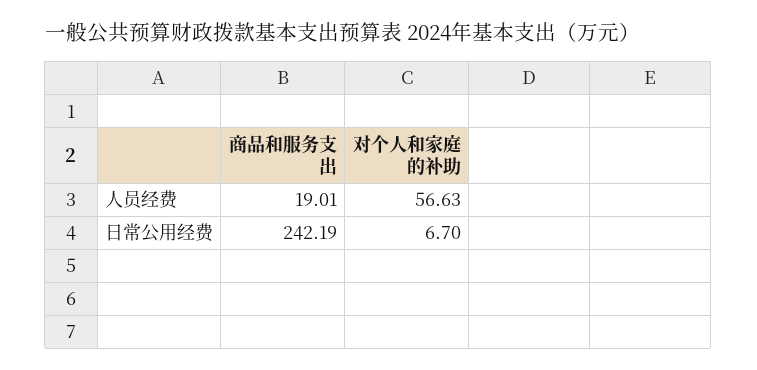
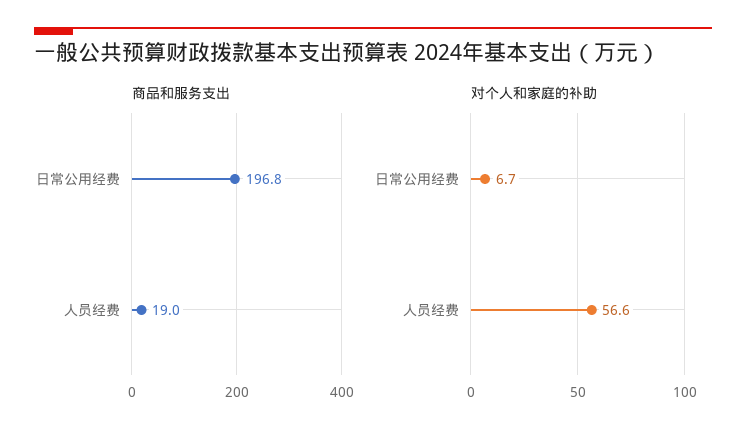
  {
    "商品和服务支出": {
      "人员经费": 19.01,
-     "日常公用经费": 242.19
+     "日常公用经费": 196.8
    },
    "对个人和家庭的补助": {
      "人员经费": 56.63,
      "日常公用经费": 6.7
    }
  }

